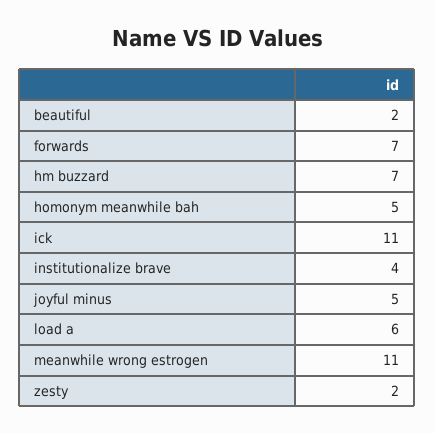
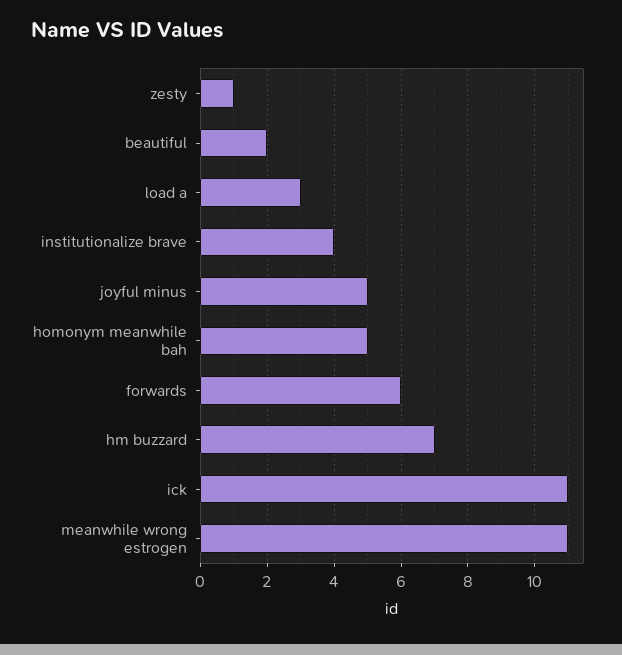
  {
    "beautiful": 2,
-   "forwards": 7,
+   "forwards": 6,
    "hm buzzard": 7,
    "homonym meanwhile bah": 5,
    "ick": 11,
    "institutionalize brave": 4,
    "joyful minus": 5,
-   "load a": 6,
+   "load a": 3,
    "meanwhile wrong estrogen": 11,
-   "zesty": 2
+   "zesty": 1
  }

